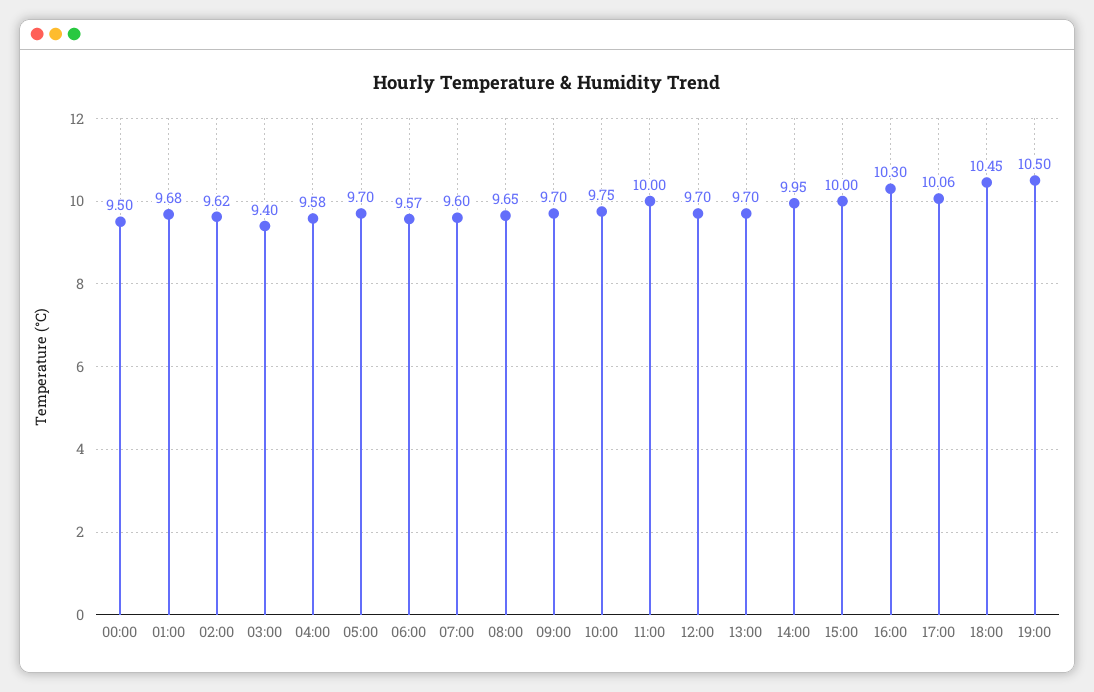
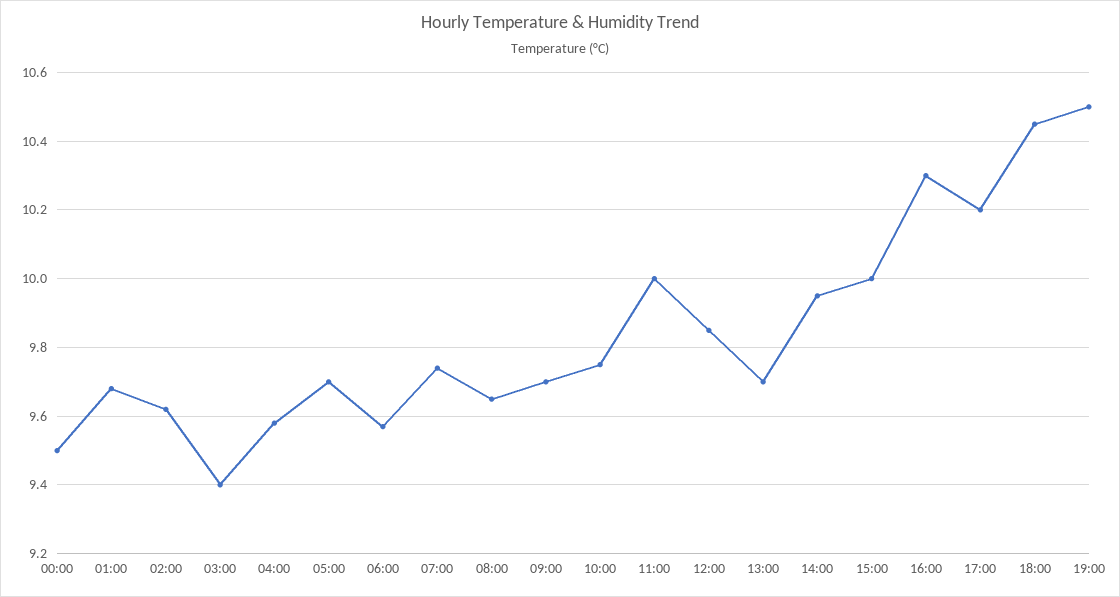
  {
    "00:00": 9.5,
    "01:00": 9.68,
    "02:00": 9.62,
    "03:00": 9.4,
    "04:00": 9.58,
    "05:00": 9.7,
    "06:00": 9.57,
-   "07:00": 9.6,
+   "07:00": 9.75,
    "08:00": 9.65,
    "09:00": 9.7,
    "10:00": 9.75,
    "11:00": 10,
-   "12:00": 9.7,
+   "12:00": 9.85,
    "13:00": 9.7,
    "14:00": 9.95,
    "15:00": 10,
    "16:00": 10.3,
-   "17:00": 10.06,
+   "17:00": 10.2,
    "18:00": 10.45,
    "19:00": 10.5
  }

